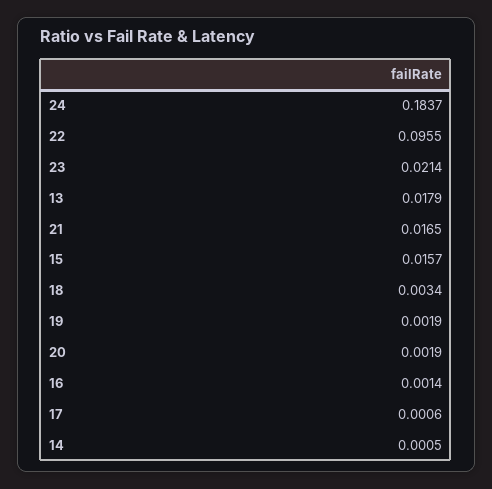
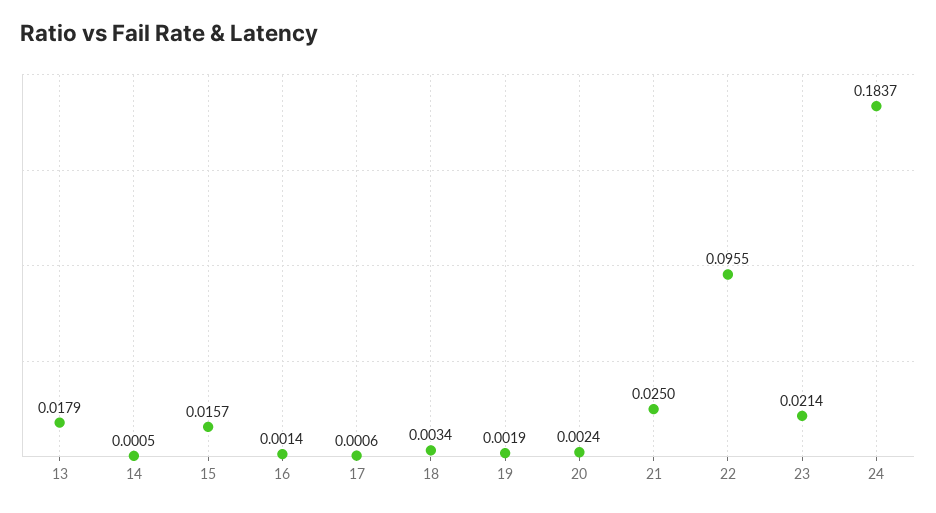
  {
    "24": 0.1837,
    "22": 0.0955,
    "23": 0.0214,
    "13": 0.0179,
-   "21": 0.0165,
+   "21": 0.025,
    "15": 0.0157,
    "18": 0.0034,
    "19": 0.0019,
-   "20": 0.0019,
+   "20": 0.0024,
    "16": 0.0014,
    "17": 0.0006,
    "14": 0.0005
  }

